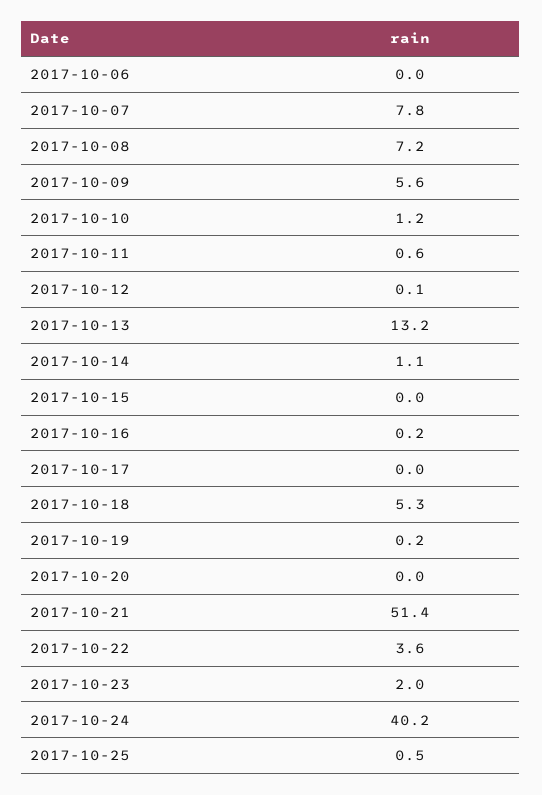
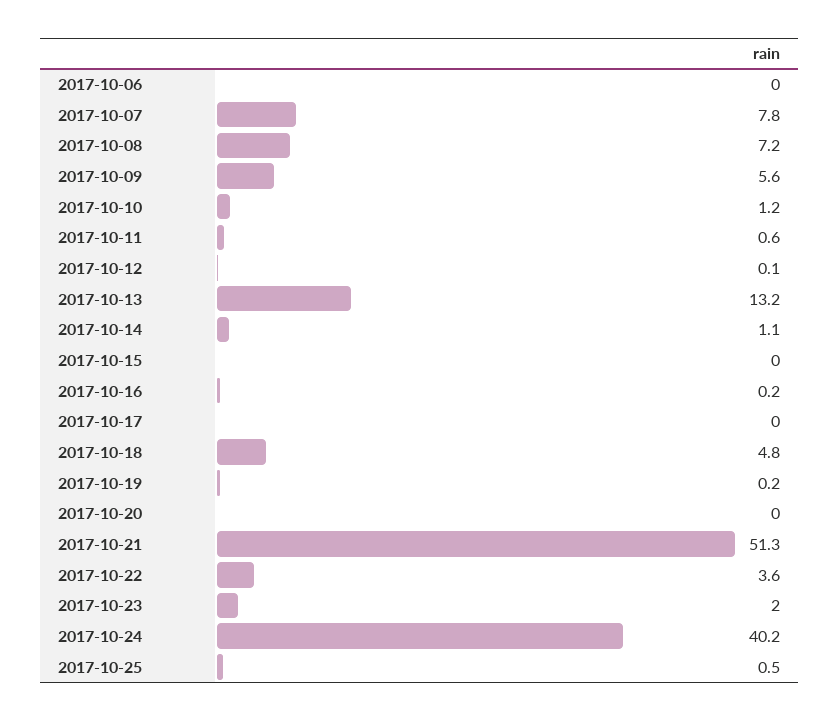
  {
    "2017-10-06": 0,
    "2017-10-07": 7.8,
    "2017-10-08": 7.2,
    "2017-10-09": 5.6,
    "2017-10-10": 1.2,
    "2017-10-11": 0.6,
    "2017-10-12": 0.1,
    "2017-10-13": 13.2,
    "2017-10-14": 1.1,
    "2017-10-15": 0,
    "2017-10-16": 0.2,
    "2017-10-17": 0,
-   "2017-10-18": 5.3,
+   "2017-10-18": 4.8,
    "2017-10-19": 0.2,
    "2017-10-20": 0,
-   "2017-10-21": 51.4,
+   "2017-10-21": 51.3,
    "2017-10-22": 3.6,
    "2017-10-23": 2,
    "2017-10-24": 40.2,
    "2017-10-25": 0.5
  }

